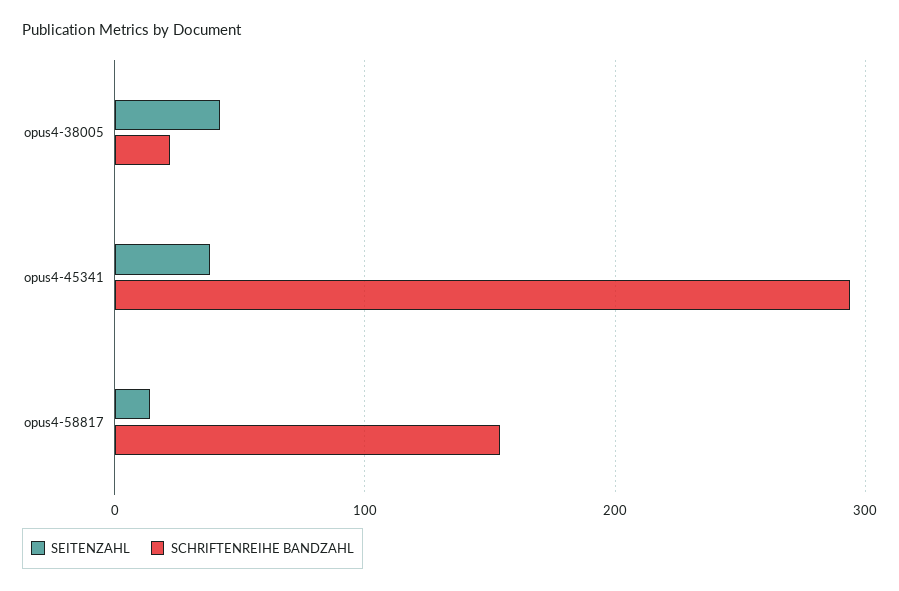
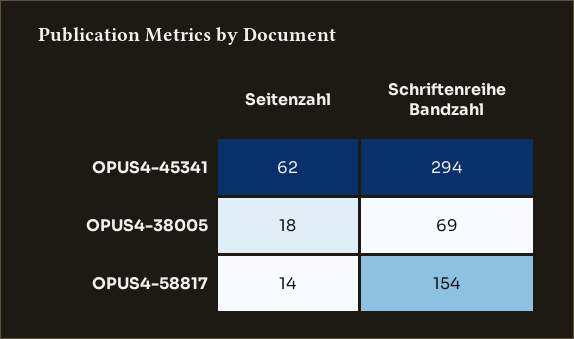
  {
    "SEITENZAHL": {
-     "opus4-38005": 40,
+     "opus4-38005": 18,
-     "opus4-45341": 40,
+     "opus4-45341": 62,
      "opus4-58817": 14
    },
    "SCHRIFTENREIHE BANDZAHL": {
-     "opus4-38005": 20,
+     "opus4-38005": 69,
      "opus4-45341": 294,
      "opus4-58817": 154
    }
  }

